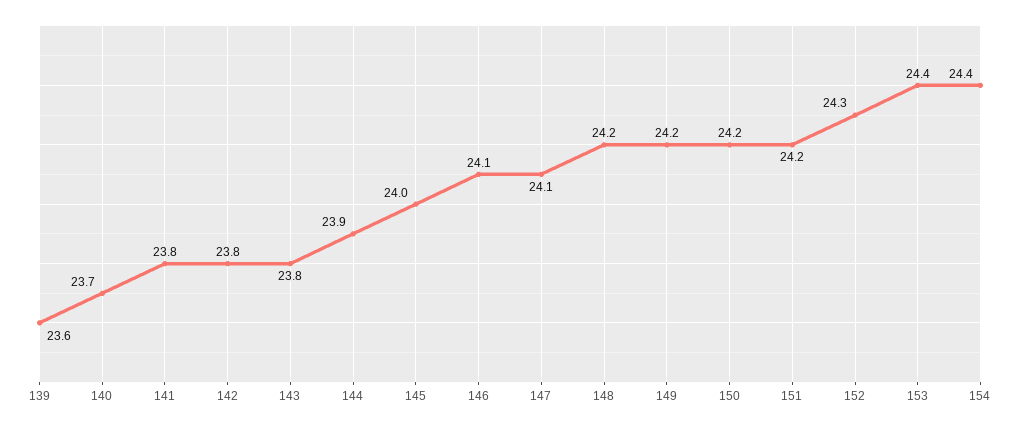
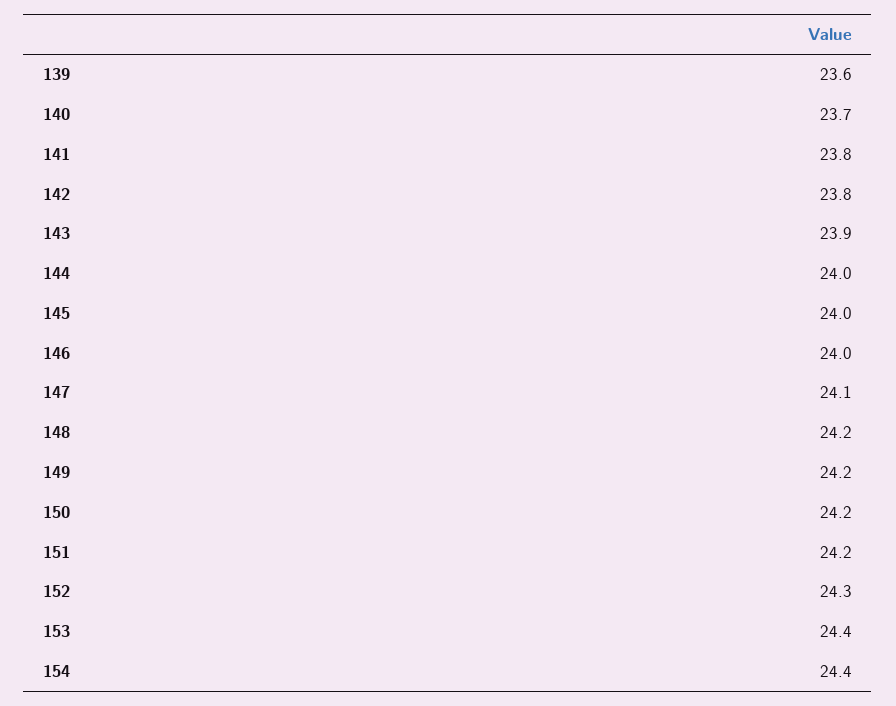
  {
    "139": 23.6,
    "140": 23.7,
    "141": 23.8,
    "142": 23.8,
-   "143": 23.8,
+   "143": 23.9,
-   "144": 23.9,
+   "144": 24,
    "145": 24,
-   "146": 24.1,
+   "146": 24,
    "147": 24.1,
    "148": 24.2,
    "149": 24.2,
    "150": 24.2,
    "151": 24.2,
    "152": 24.3,
    "153": 24.4,
    "154": 24.4
  }

